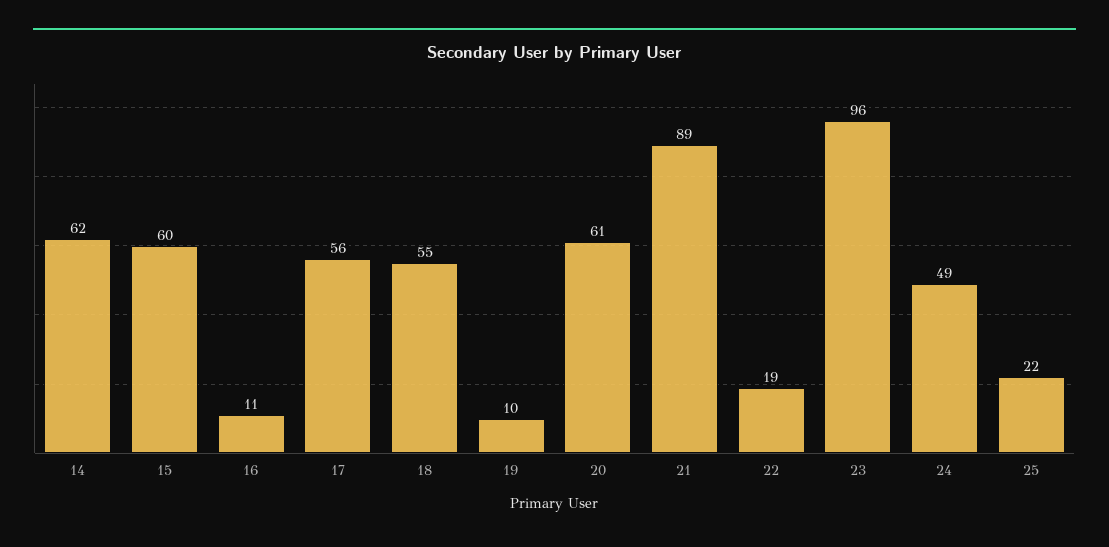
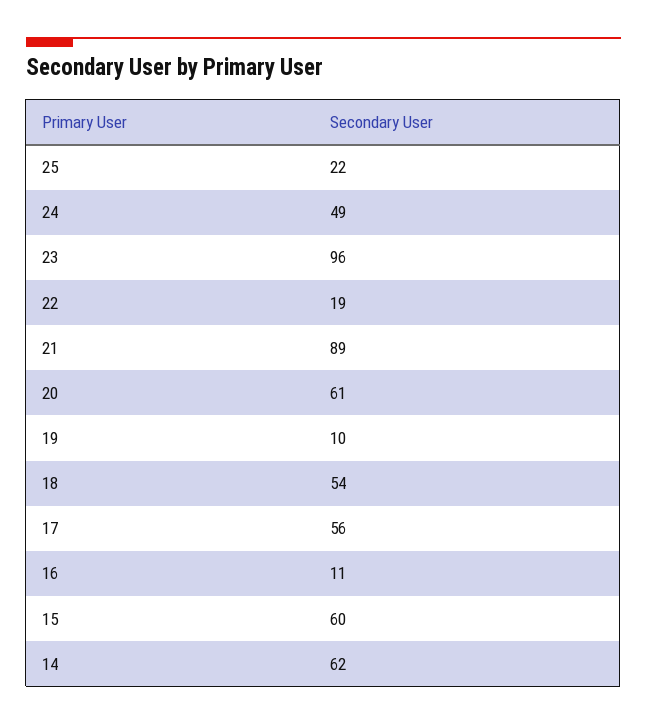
  {
    "14": 62,
    "15": 60,
    "16": 11,
    "17": 56,
-   "18": 55,
+   "18": 54,
    "19": 10,
    "20": 61,
    "21": 89,
    "22": 19,
    "23": 96,
    "24": 49,
    "25": 22
  }

